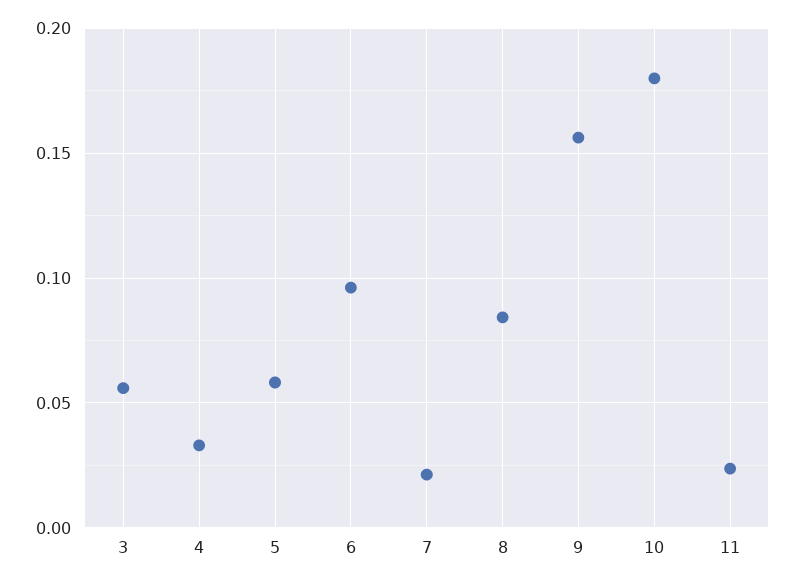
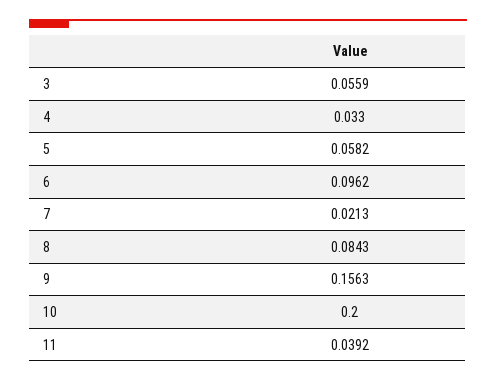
  {
    "3": 0.0559,
    "4": 0.033,
    "5": 0.0582,
    "6": 0.0962,
    "7": 0.0213,
    "8": 0.0843,
    "9": 0.1563,
-   "10": 0.18,
+   "10": 0.2,
-   "11": 0.025
+   "11": 0.0392
  }

